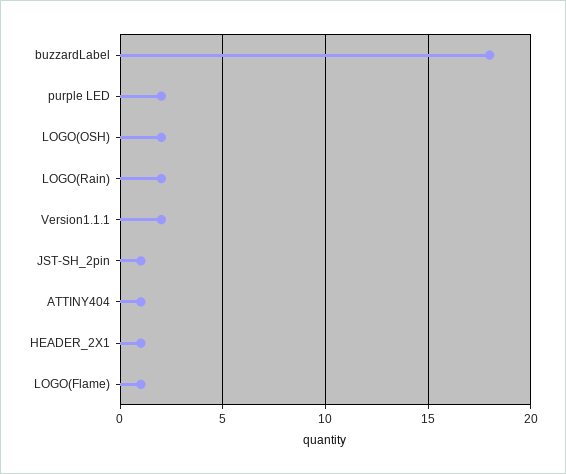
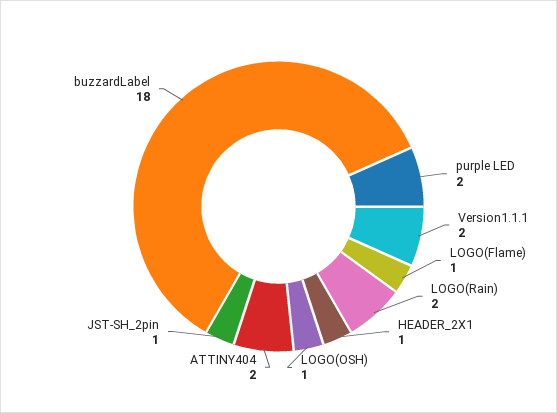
  {
    "buzzardLabel": 18,
    "purple LED": 2,
-   "LOGO(OSH)": 2,
+   "LOGO(OSH)": 1,
    "LOGO(Rain)": 2,
    "Version1.1.1": 2,
    "JST-SH_2pin": 1,
-   "ATTINY404": 1,
+   "ATTINY404": 2,
    "HEADER_2X1": 1,
    "LOGO(Flame)": 1
  }

